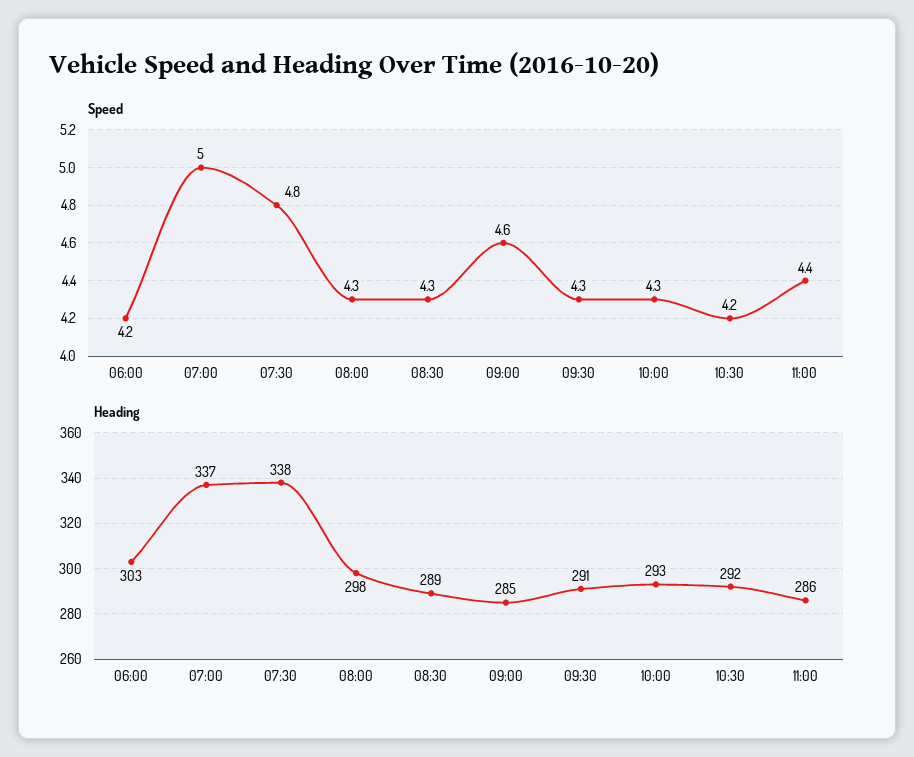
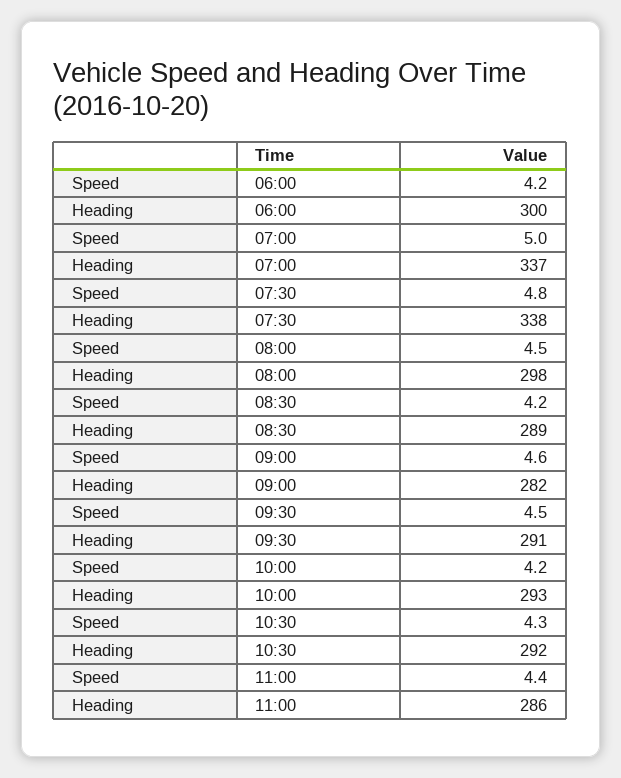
  {
    "Speed": {
      "06:00": 4.2,
      "07:00": 5,
      "07:30": 4.8,
-     "08:00": 4.3,
+     "08:00": 4.5,
-     "08:30": 4.3,
+     "08:30": 4.2,
      "09:00": 4.6,
-     "09:30": 4.3,
+     "09:30": 4.5,
-     "10:00": 4.3,
+     "10:00": 4.2,
-     "10:30": 4.2,
+     "10:30": 4.3,
      "11:00": 4.4
    },
    "Heading": {
-     "06:00": 303,
+     "06:00": 300,
      "07:00": 337,
      "07:30": 338,
      "08:00": 298,
      "08:30": 289,
-     "09:00": 285,
+     "09:00": 282,
      "09:30": 291,
      "10:00": 293,
      "10:30": 292,
      "11:00": 286
    }
  }

